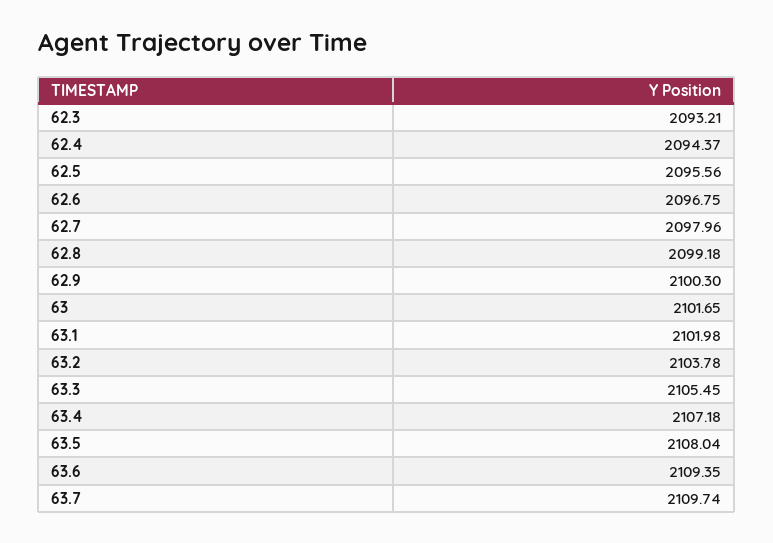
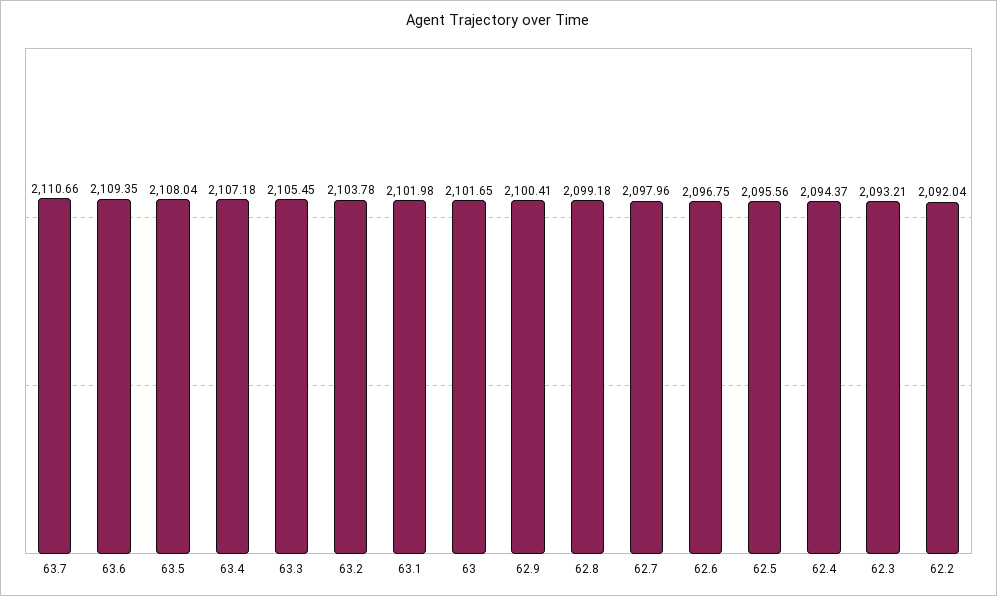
  {
    "62.3": 2093.21,
    "62.4": 2094.37,
    "62.5": 2095.56,
    "62.6": 2096.75,
    "62.7": 2097.96,
    "62.8": 2099.18,
-   "62.9": 2100.3,
+   "62.9": 2100.41,
    "63": 2101.65,
    "63.1": 2101.98,
    "63.2": 2103.78,
    "63.3": 2105.45,
    "63.4": 2107.18,
    "63.5": 2108.04,
    "63.6": 2109.35,
-   "63.7": 2109.74
+   "63.7": 2110.66,
+   "62.2": 2092.04
  }

